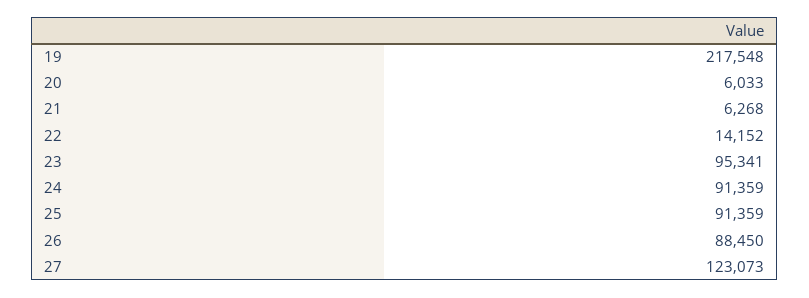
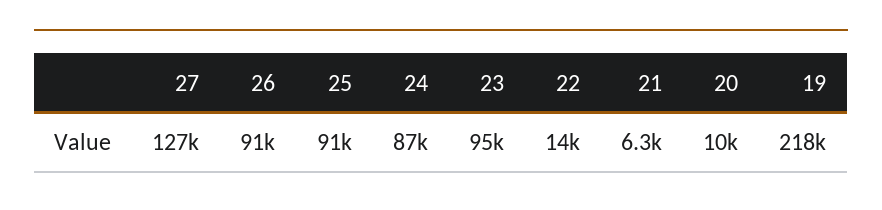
  {
    "19": 217548,
-   "20": 6033,
+   "20": 10000,
    "21": 6268,
    "22": 14152,
    "23": 95341,
-   "24": 91359,
+   "24": 87000,
    "25": 91359,
-   "26": 88450,
+   "26": 91000,
-   "27": 123073
+   "27": 127000
  }

